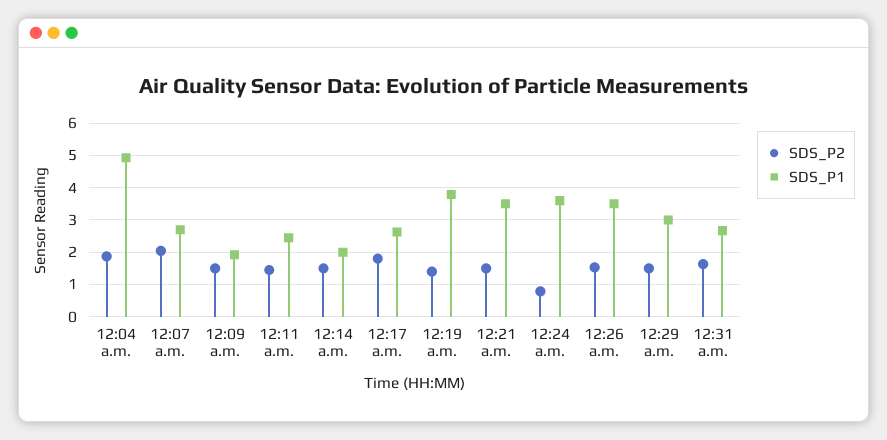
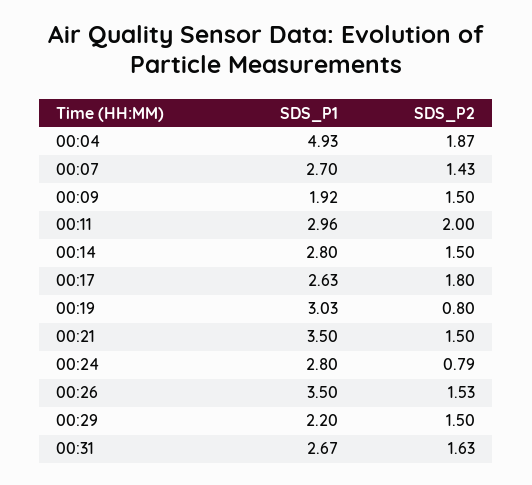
  {
    "SDS_P2": {
      "12:04 a.m.": 1.87,
-     "12:07 a.m.": 2,
+     "12:07 a.m.": 1.43,
      "12:09 a.m.": 1.5,
-     "12:11 a.m.": 1.4,
+     "12:11 a.m.": 2,
      "12:14 a.m.": 1.5,
      "12:17 a.m.": 1.8,
-     "12:19 a.m.": 1.4,
+     "12:19 a.m.": 0.8,
      "12:21 a.m.": 1.5,
      "12:24 a.m.": 0.79,
      "12:26 a.m.": 1.53,
      "12:29 a.m.": 1.5,
      "12:31 a.m.": 1.63
    },
    "SDS_P1": {
      "12:04 a.m.": 4.93,
      "12:07 a.m.": 2.7,
      "12:09 a.m.": 1.92,
-     "12:11 a.m.": 2.4,
+     "12:11 a.m.": 2.96,
-     "12:14 a.m.": 2,
+     "12:14 a.m.": 2.8,
      "12:17 a.m.": 2.63,
-     "12:19 a.m.": 3.8,
+     "12:19 a.m.": 3.03,
      "12:21 a.m.": 3.5,
-     "12:24 a.m.": 3.6,
+     "12:24 a.m.": 2.8,
      "12:26 a.m.": 3.5,
-     "12:29 a.m.": 3,
+     "12:29 a.m.": 2.2,
      "12:31 a.m.": 2.67
    }
  }

